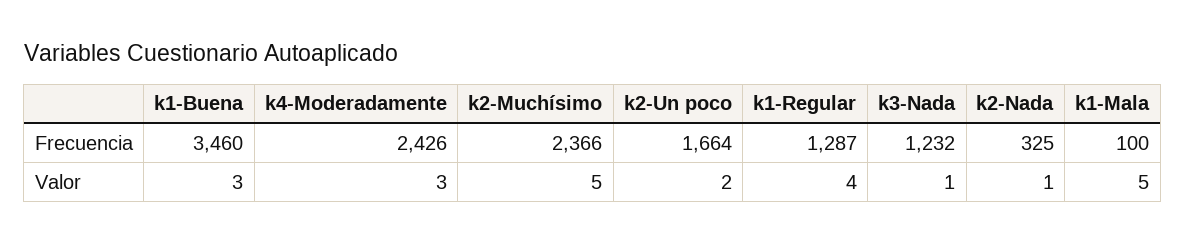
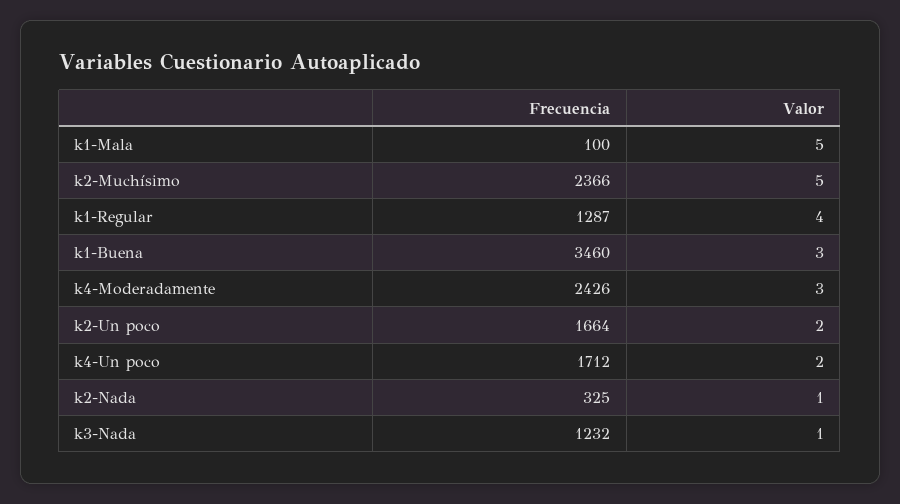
  {
    "k1-Buena": {
      "Frecuencia": 3460,
      "Valor": 3
    },
    "k4-Moderadamente": {
      "Frecuencia": 2426,
      "Valor": 3
    },
    "k2-Muchísimo": {
      "Frecuencia": 2366,
      "Valor": 5
    },
    "k2-Un poco": {
      "Frecuencia": 1664,
      "Valor": 2
    },
    "k1-Regular": {
      "Frecuencia": 1287,
      "Valor": 4
    },
    "k3-Nada": {
      "Frecuencia": 1232,
      "Valor": 1
    },
    "k2-Nada": {
      "Frecuencia": 325,
      "Valor": 1
    },
    "k1-Mala": {
      "Frecuencia": 100,
      "Valor": 5
-   }
+   },
+   "k4-Un poco": {
+     "Frecuencia": 1712,
+     "Valor": 2
+   }
  }

